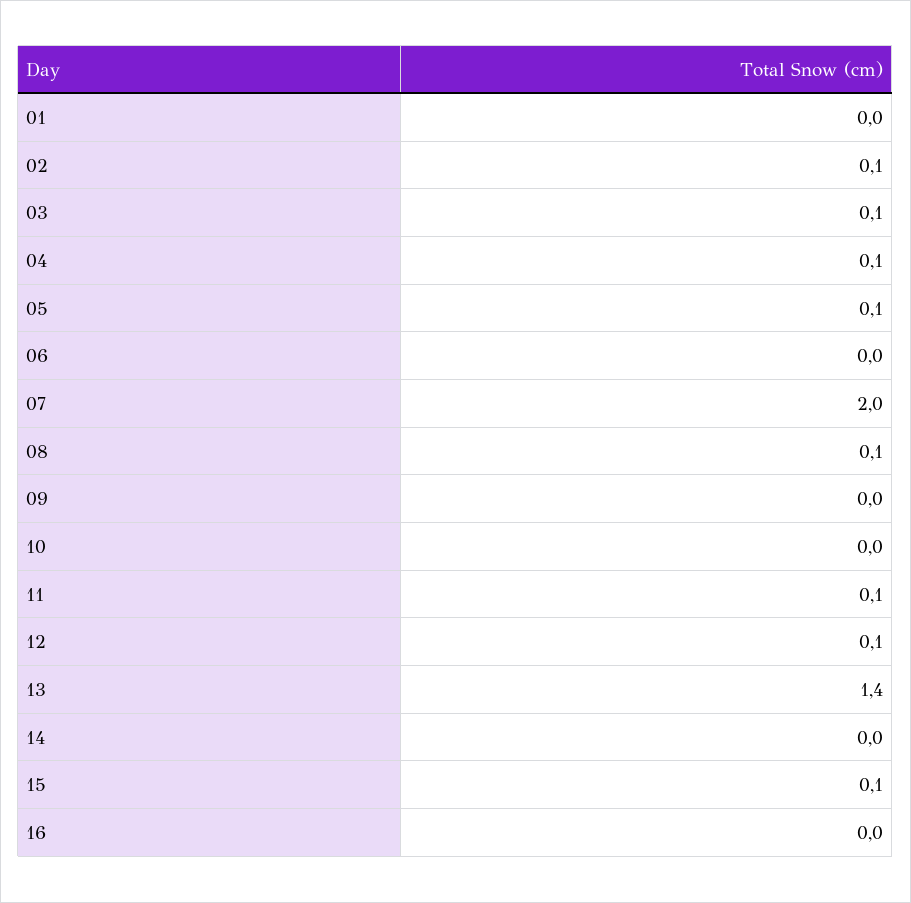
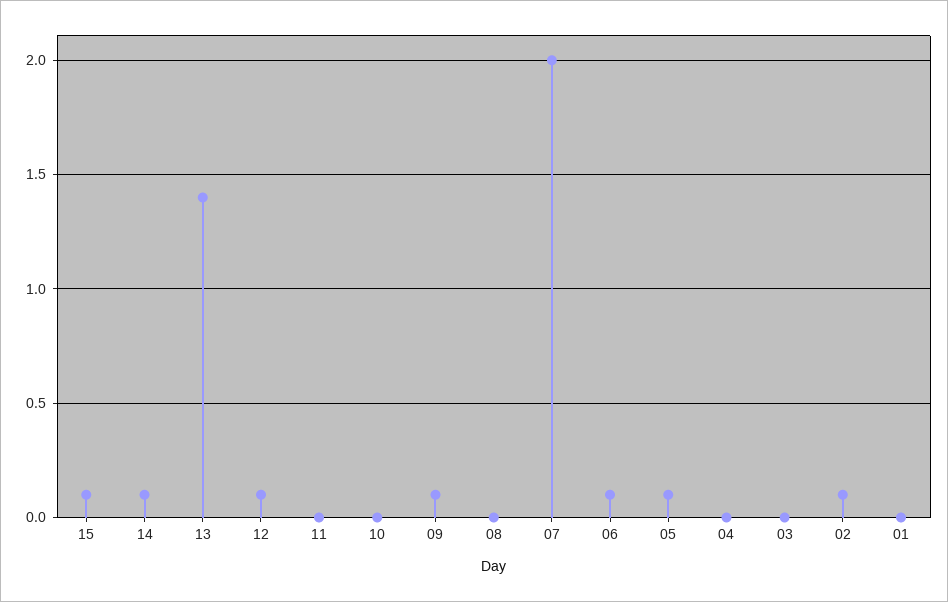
  {
    "01": 0,
    "02": 0.1,
-   "03": 0.1,
+   "03": 0,
-   "04": 0.1,
+   "04": 0,
    "05": 0.1,
-   "06": 0,
+   "06": 0.1,
    "07": 2,
-   "08": 0.1,
+   "08": 0,
-   "09": 0,
+   "09": 0.1,
    "10": 0,
-   "11": 0.1,
+   "11": 0,
    "12": 0.1,
    "13": 1.4,
-   "14": 0,
+   "14": 0.1,
-   "15": 0.1,
+   "15": 0.1
-   "16": 0
  }

